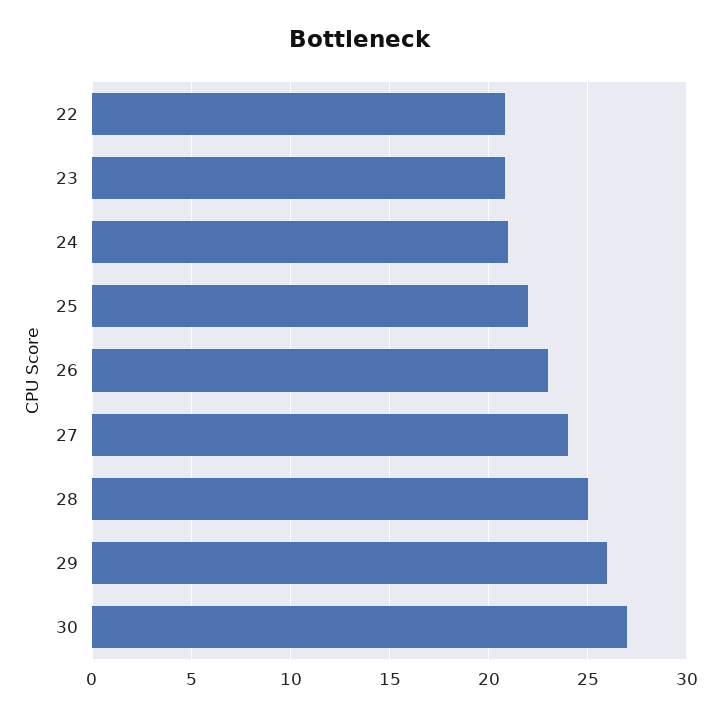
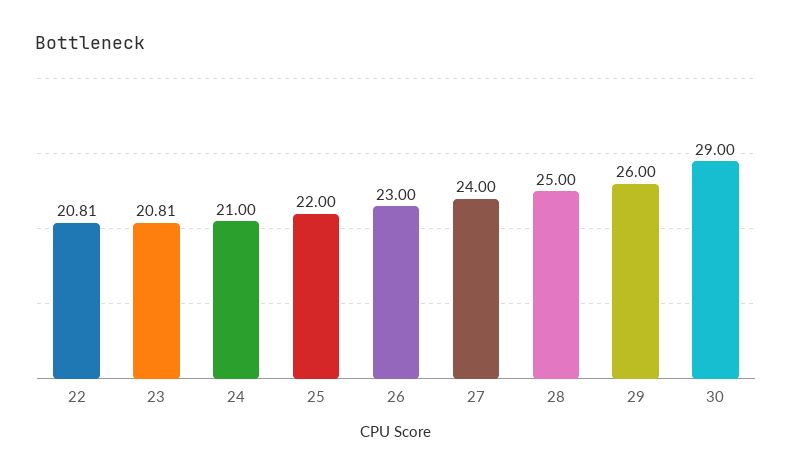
  {
    "22": 20.81,
    "23": 20.81,
    "24": 21,
    "25": 22,
    "26": 23,
    "27": 24,
    "28": 25,
    "29": 26,
-   "30": 27
+   "30": 29
  }

